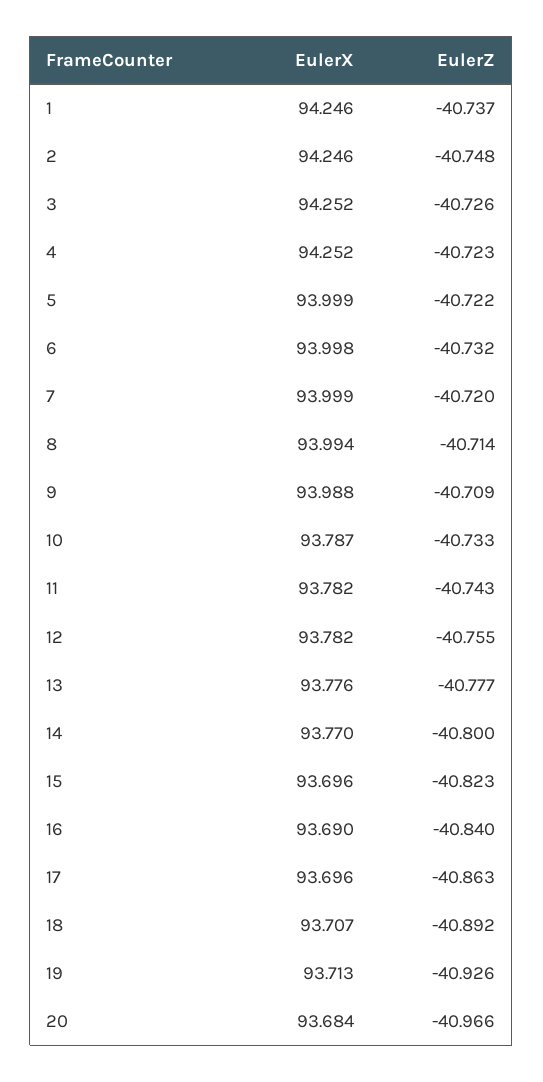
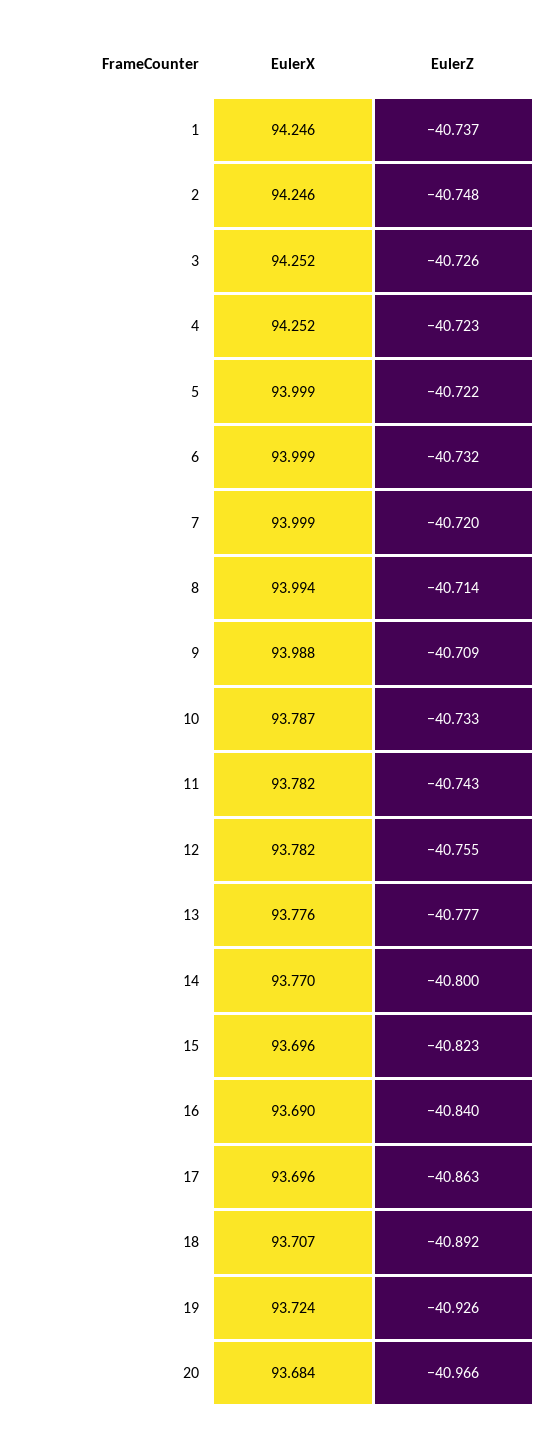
  {
    "EulerX": {
      "1": 94.246,
      "2": 94.246,
      "3": 94.252,
      "4": 94.252,
      "5": 93.999,
-     "6": 93.998,
+     "6": 93.999,
      "7": 93.999,
      "8": 93.994,
      "9": 93.988,
      "10": 93.787,
      "11": 93.782,
      "12": 93.782,
      "13": 93.776,
      "14": 93.77,
      "15": 93.696,
      "16": 93.69,
      "17": 93.696,
      "18": 93.707,
-     "19": 93.713,
+     "19": 93.724,
      "20": 93.684
    },
    "EulerZ": {
      "1": -40.737,
      "2": -40.748,
      "3": -40.726,
      "4": -40.723,
      "5": -40.722,
      "6": -40.732,
      "7": -40.72,
      "8": -40.714,
      "9": -40.709,
      "10": -40.733,
      "11": -40.743,
      "12": -40.755,
      "13": -40.777,
      "14": -40.8,
      "15": -40.823,
      "16": -40.84,
      "17": -40.863,
      "18": -40.892,
      "19": -40.926,
      "20": -40.966
    }
  }

